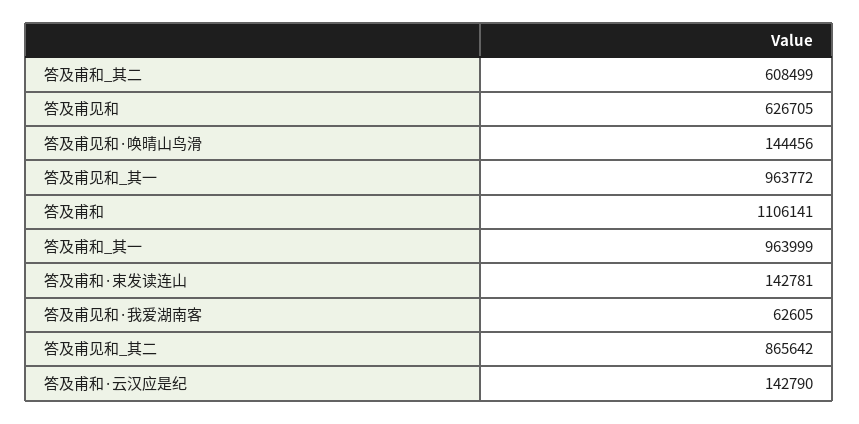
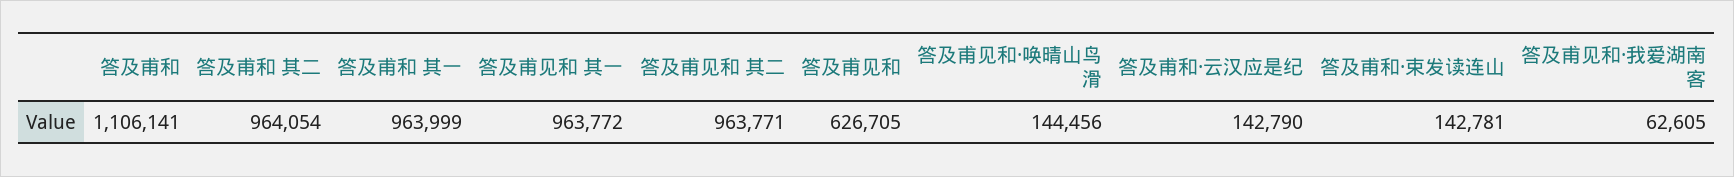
  {
-   "答及甫和_其二": 608499,
+   "答及甫和_其二": 964054,
    "答及甫见和": 626705,
    "答及甫见和·唤晴山鸟滑": 144456,
    "答及甫见和_其一": 963772,
    "答及甫和": 1106141,
    "答及甫和_其一": 963999,
    "答及甫和·束发读连山": 142781,
    "答及甫见和·我爱湖南客": 62605,
-   "答及甫见和_其二": 865642,
+   "答及甫见和_其二": 963771,
    "答及甫和·云汉应是纪": 142790
  }

